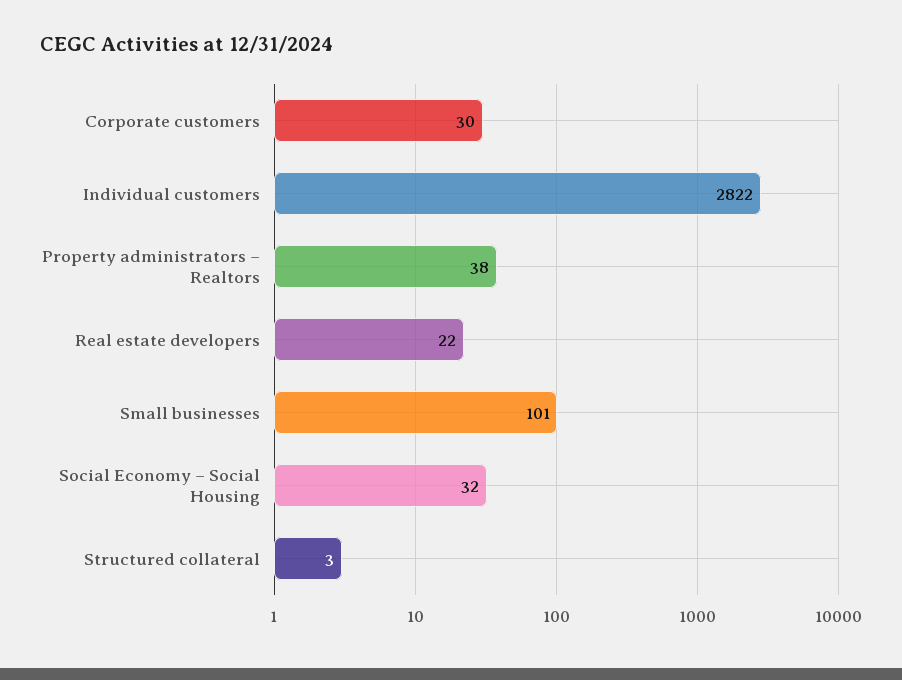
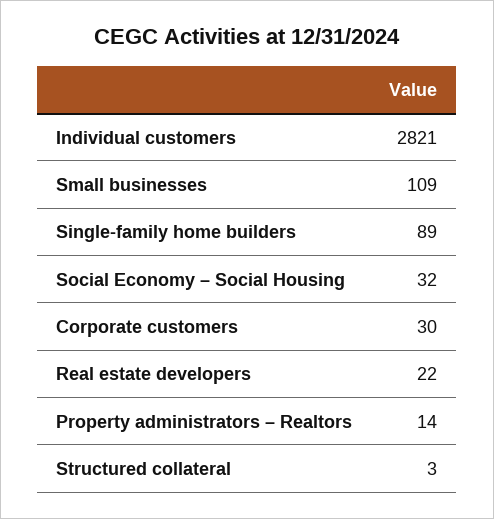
  {
    "Corporate customers": 30,
-   "Individual customers": 2822,
+   "Individual customers": 2821,
-   "Property administrators – Realtors": 38,
+   "Property administrators – Realtors": 14,
    "Real estate developers": 22,
-   "Small businesses": 101,
+   "Small businesses": 109,
    "Social Economy – Social Housing": 32,
-   "Structured collateral": 3
+   "Structured collateral": 3,
+   "Single-family home builders": 89
  }

